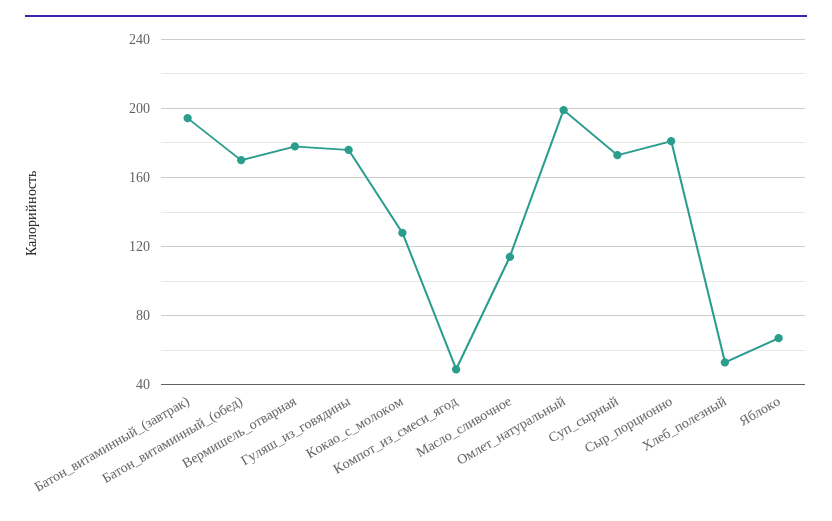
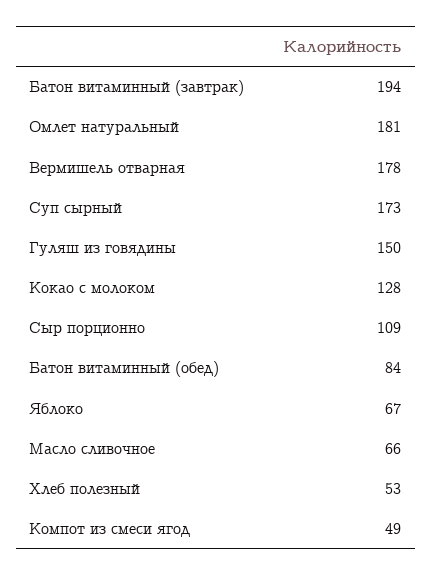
  {
    "Батон_витаминный_(завтрак)": 194,
-   "Батон_витаминный_(обед)": 170,
+   "Батон_витаминный_(обед)": 84,
    "Вермишель_отварная": 178,
-   "Гуляш_из_говядины": 175,
+   "Гуляш_из_говядины": 150,
    "Кокао_с_молоком": 128,
    "Компот_из_смеси_ягод": 49,
-   "Масло_сливочное": 115,
+   "Масло_сливочное": 66,
-   "Омлет_натуральный": 200,
+   "Омлет_натуральный": 181,
    "Суп_сырный": 173,
-   "Сыр_порционно": 180,
+   "Сыр_порционно": 109,
    "Хлеб_полезный": 53,
    "Яблоко": 67
  }

